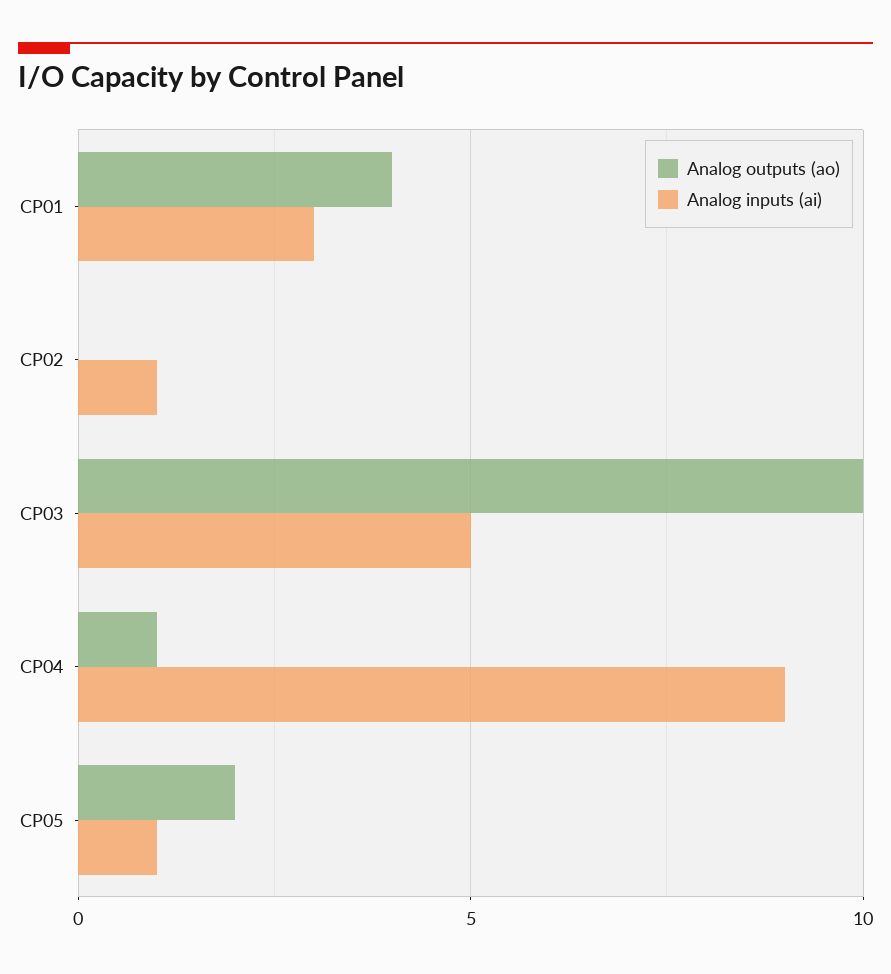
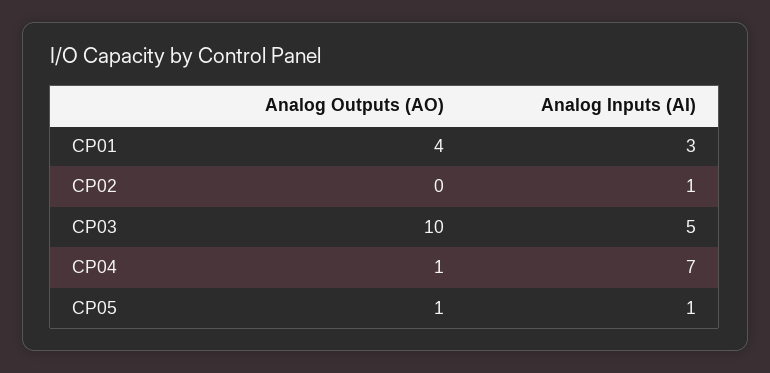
  {
    "Analog outputs (ao)": {
      "CP01": 4,
      "CP02": 0,
      "CP03": 10,
      "CP04": 1,
-     "CP05": 2
+     "CP05": 1
    },
    "Analog inputs (ai)": {
      "CP01": 3,
      "CP02": 1,
      "CP03": 5,
-     "CP04": 9,
+     "CP04": 7,
      "CP05": 1
    }
  }

